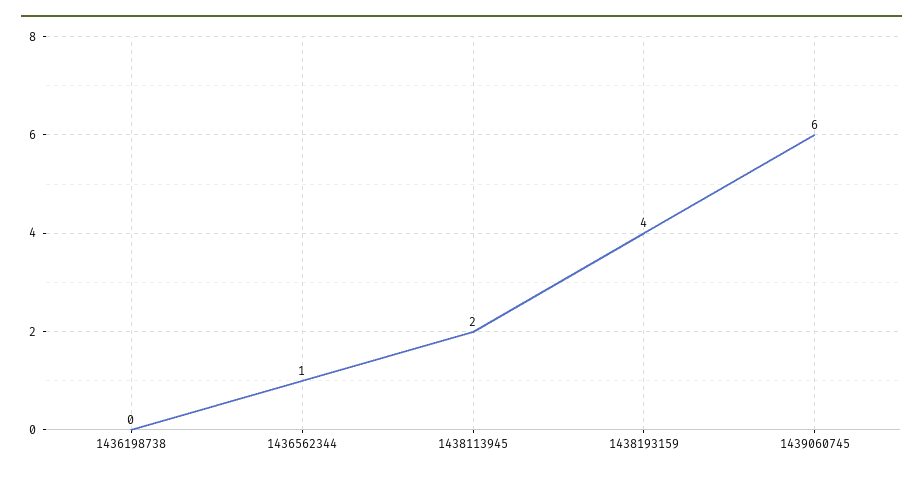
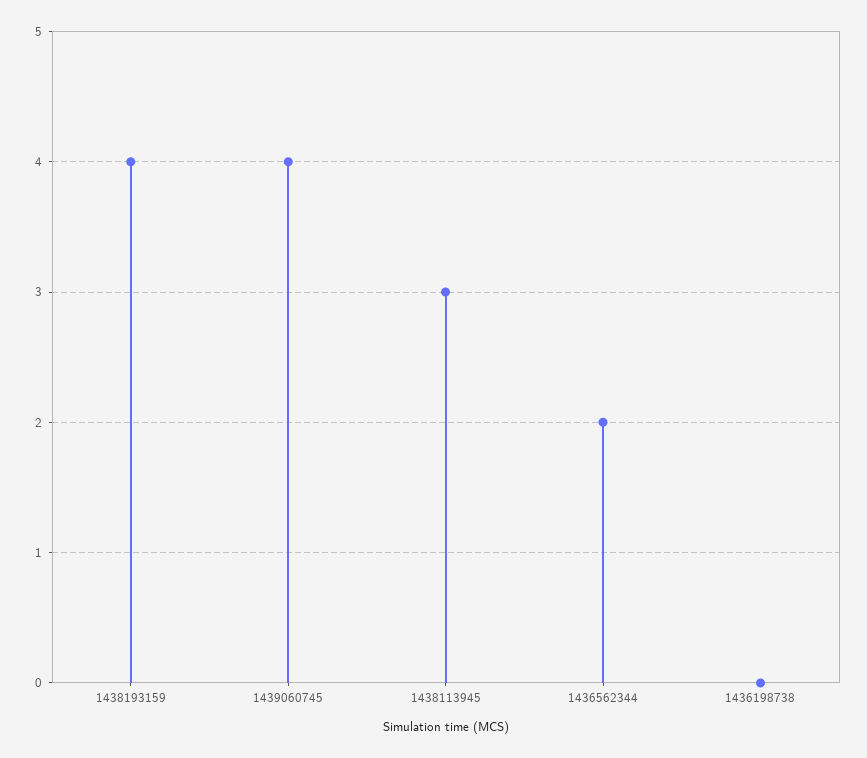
  {
    "1436198738": 0,
-   "1436562344": 1,
+   "1436562344": 2,
-   "1438113945": 2,
+   "1438113945": 3,
    "1438193159": 4,
-   "1439060745": 6
+   "1439060745": 4
  }

